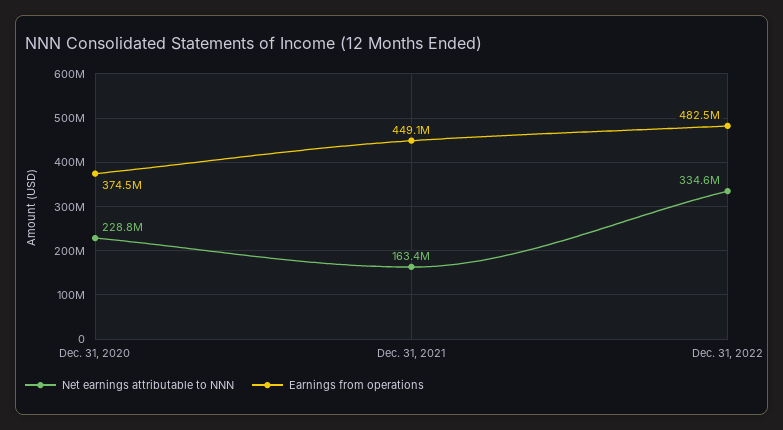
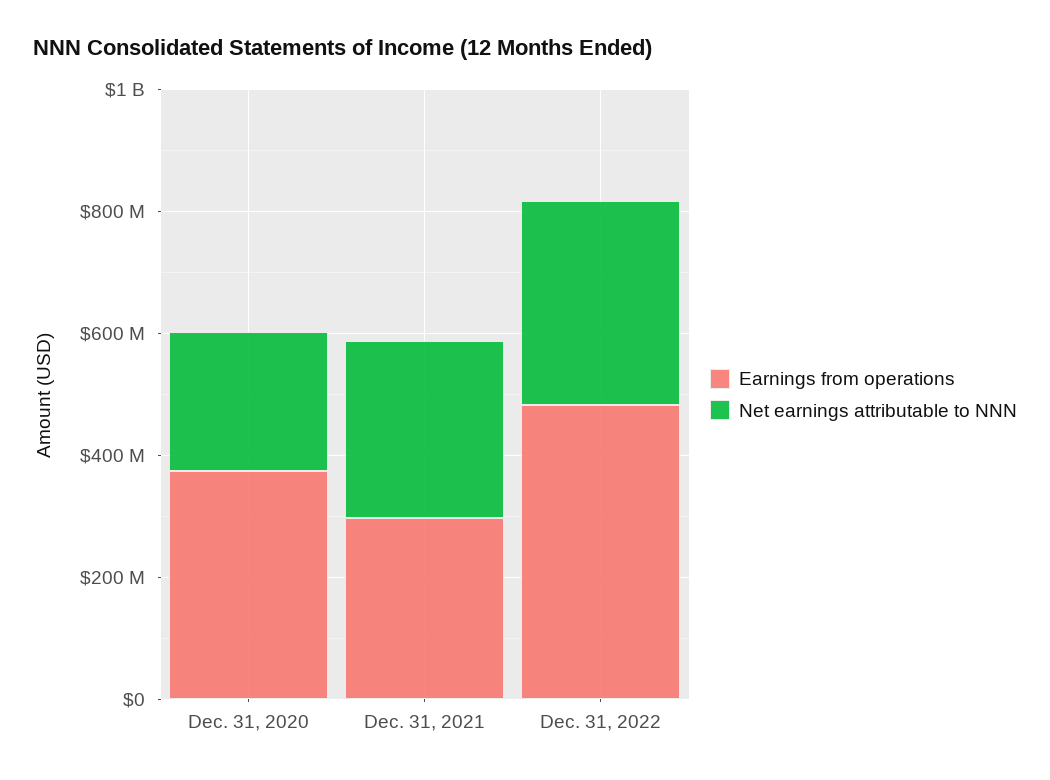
  {
    "Net earnings attributable to NNN": {
      "Dec. 31, 2020": 228800000,
-     "Dec. 31, 2021": 163400000,
+     "Dec. 31, 2021": 300000000,
      "Dec. 31, 2022": 334600000
    },
    "Earnings from operations": {
      "Dec. 31, 2020": 374500000,
-     "Dec. 31, 2021": 449100000,
+     "Dec. 31, 2021": 300000000,
      "Dec. 31, 2022": 482500000
    }
  }

